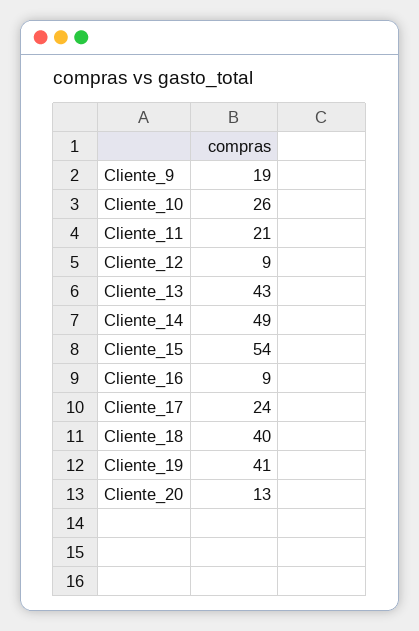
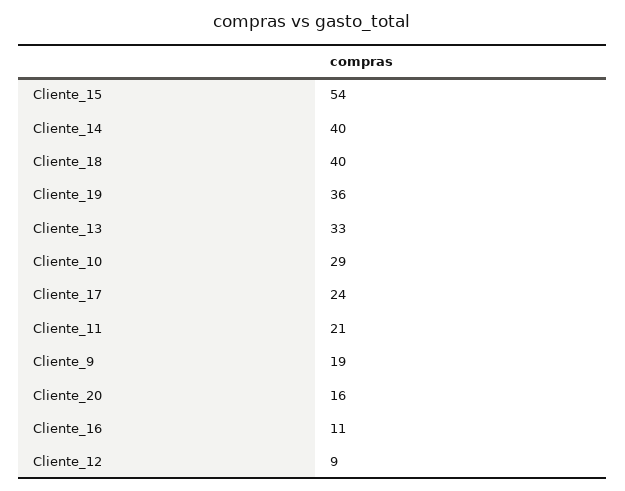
  {
    "Cliente_9": 19,
-   "Cliente_10": 26,
+   "Cliente_10": 29,
    "Cliente_11": 21,
    "Cliente_12": 9,
-   "Cliente_13": 43,
+   "Cliente_13": 33,
-   "Cliente_14": 49,
+   "Cliente_14": 40,
    "Cliente_15": 54,
-   "Cliente_16": 9,
+   "Cliente_16": 11,
    "Cliente_17": 24,
    "Cliente_18": 40,
-   "Cliente_19": 41,
+   "Cliente_19": 36,
-   "Cliente_20": 13
+   "Cliente_20": 16
  }

